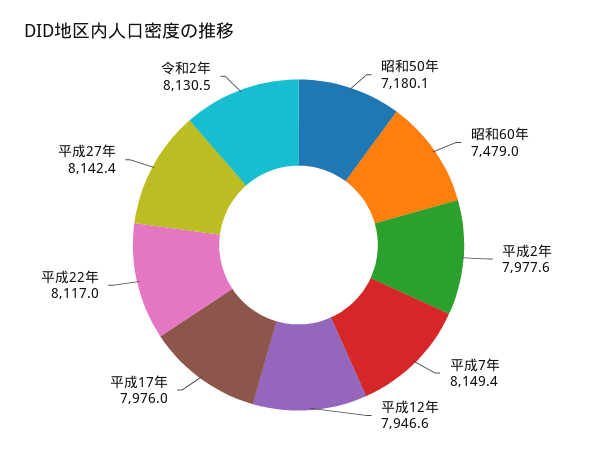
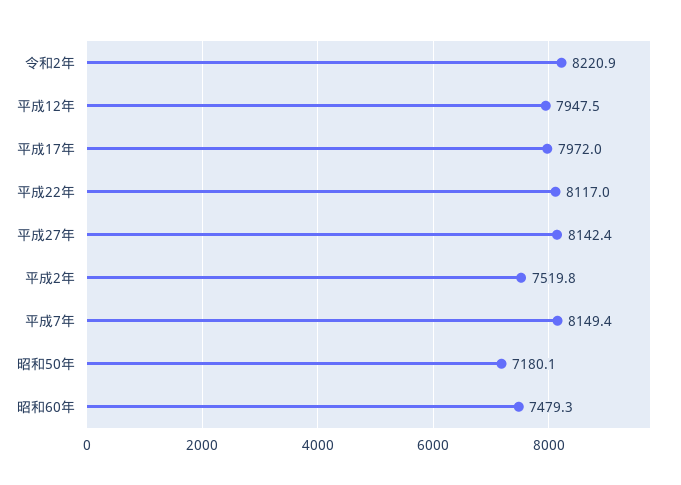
  {
    "昭和50年": 7180.1,
-   "昭和60年": 7479,
+   "昭和60年": 7479.3,
-   "平成2年": 7977.6,
+   "平成2年": 7519.8,
    "平成7年": 8149.4,
-   "平成12年": 7946.6,
+   "平成12年": 7947.5,
-   "平成17年": 7976,
+   "平成17年": 7972,
    "平成22年": 8117,
    "平成27年": 8142.4,
-   "令和2年": 8130.5
+   "令和2年": 8220.9
  }

